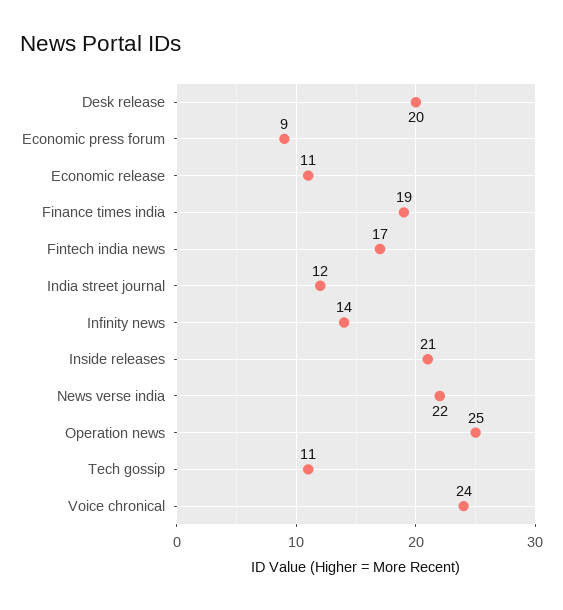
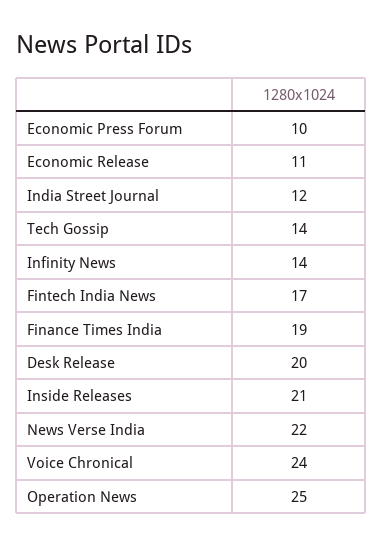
  {
    "Desk release": 20,
-   "Economic press forum": 9,
+   "Economic press forum": 10,
    "Economic release": 11,
    "Finance times india": 19,
    "Fintech india news": 17,
    "India street journal": 12,
    "Infinity news": 14,
    "Inside releases": 21,
    "News verse india": 22,
    "Operation news": 25,
-   "Tech gossip": 11,
+   "Tech gossip": 14,
    "Voice chronical": 24
  }

